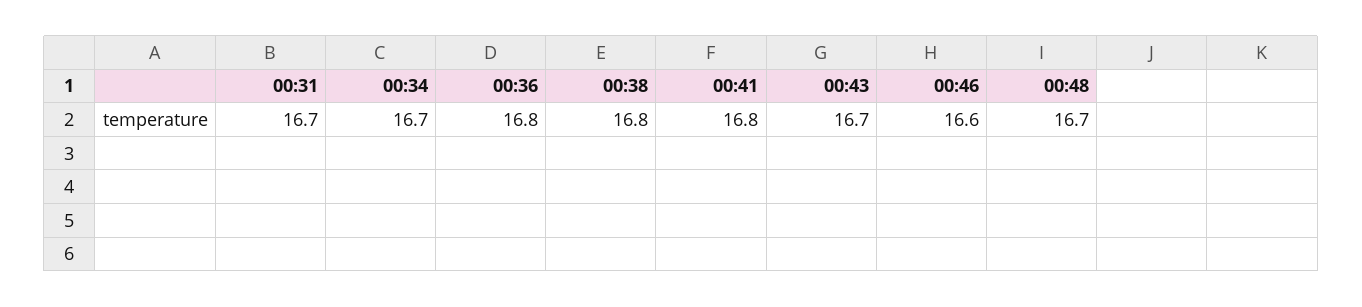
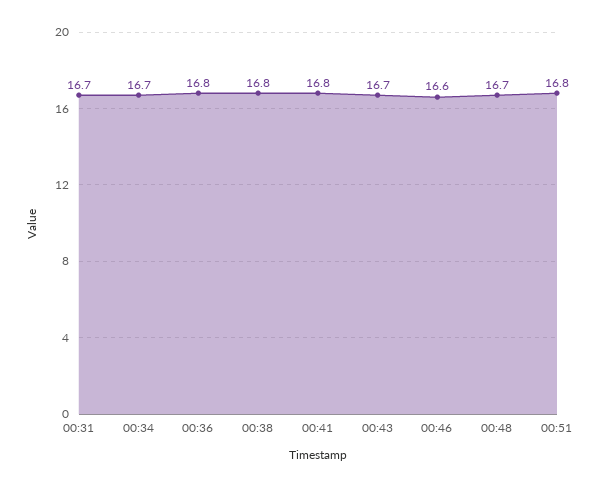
  {
    "00:31": 16.7,
    "00:34": 16.7,
    "00:36": 16.8,
    "00:38": 16.8,
    "00:41": 16.8,
    "00:43": 16.7,
    "00:46": 16.6,
-   "00:48": 16.7
+   "00:48": 16.7,
+   "00:51": 16.8
  }

